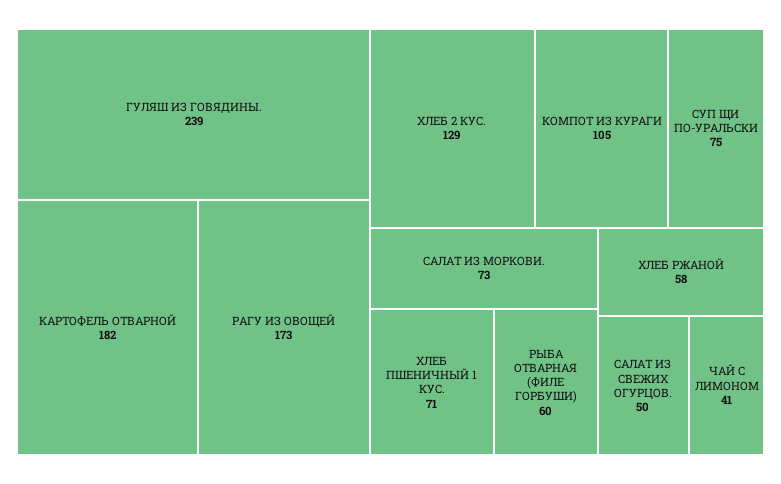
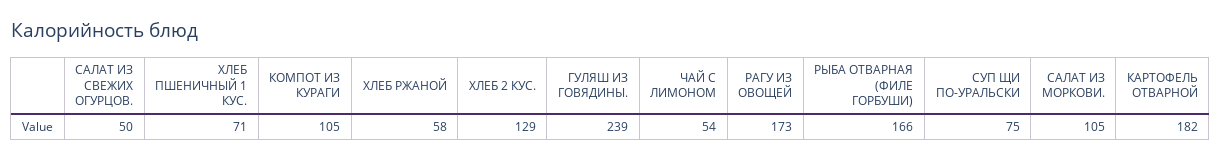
  {
    "ГУЛЯШ ИЗ ГОВЯДИНЫ.": 239,
    "КАРТОФЕЛЬ ОТВАРНОЙ": 182,
    "РАГУ ИЗ ОВОЩЕЙ": 173,
    "ХЛЕБ 2 КУС.": 129,
    "КОМПОТ ИЗ КУРАГИ": 105,
    "СУП ЩИ ПО-УРАЛЬСКИ": 75,
-   "САЛАТ ИЗ МОРКОВИ.": 73,
+   "САЛАТ ИЗ МОРКОВИ.": 105,
    "ХЛЕБ ПШЕНИЧНЫЙ 1 КУС.": 71,
-   "РЫБА ОТВАРНАЯ (ФИЛЕ ГОРБУШИ)": 60,
+   "РЫБА ОТВАРНАЯ (ФИЛЕ ГОРБУШИ)": 166,
    "ХЛЕБ РЖАНОЙ": 58,
    "САЛАТ ИЗ СВЕЖИХ ОГУРЦОВ.": 50,
-   "ЧАЙ С ЛИМОНОМ": 41
+   "ЧАЙ С ЛИМОНОМ": 54
  }

